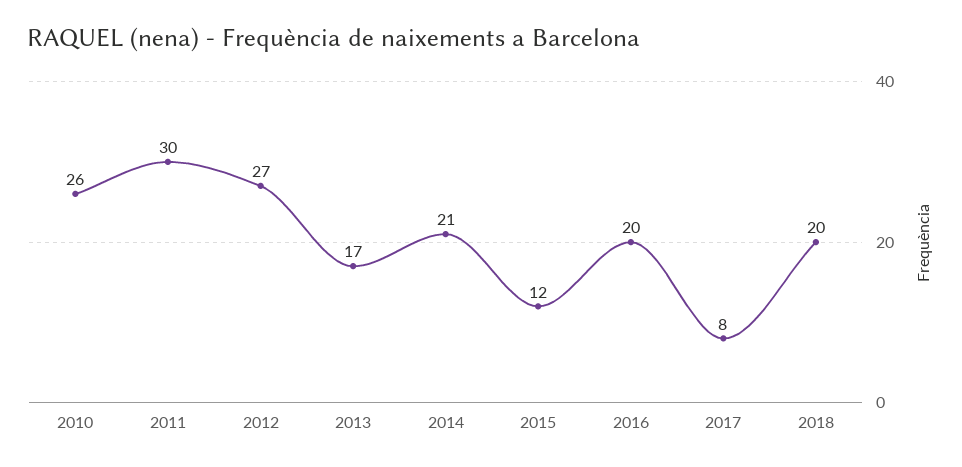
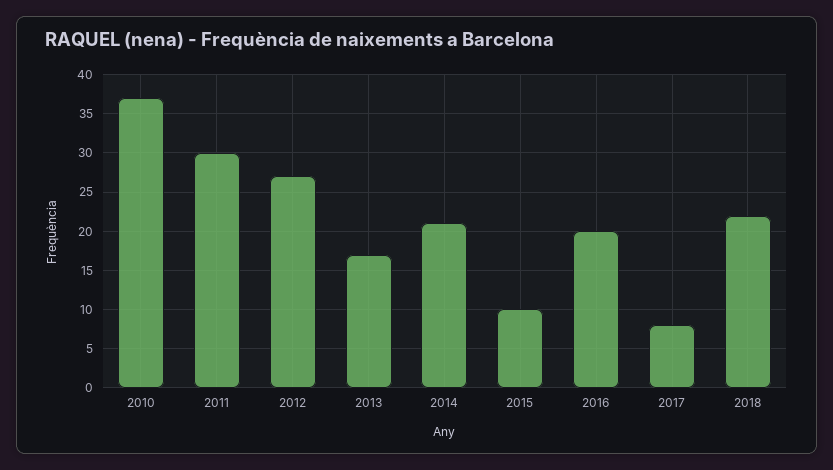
  {
-   "2010": 26,
+   "2010": 37,
    "2011": 30,
    "2012": 27,
    "2013": 17,
    "2014": 21,
-   "2015": 12,
+   "2015": 10,
    "2016": 20,
    "2017": 8,
-   "2018": 20
+   "2018": 22
  }

